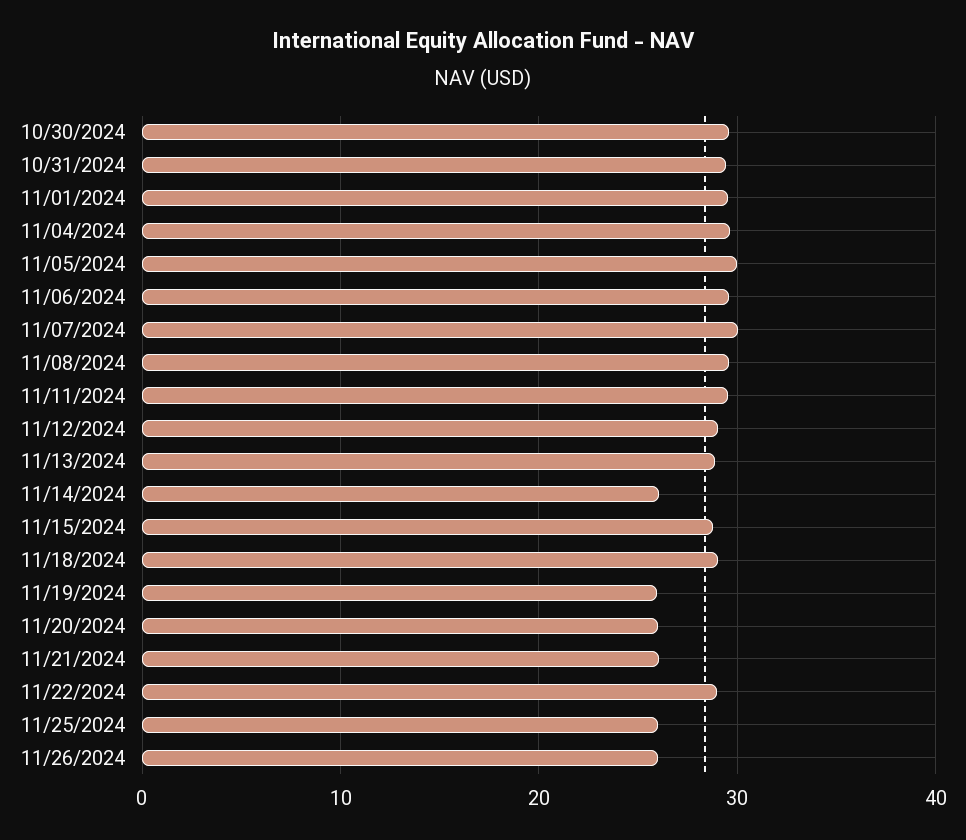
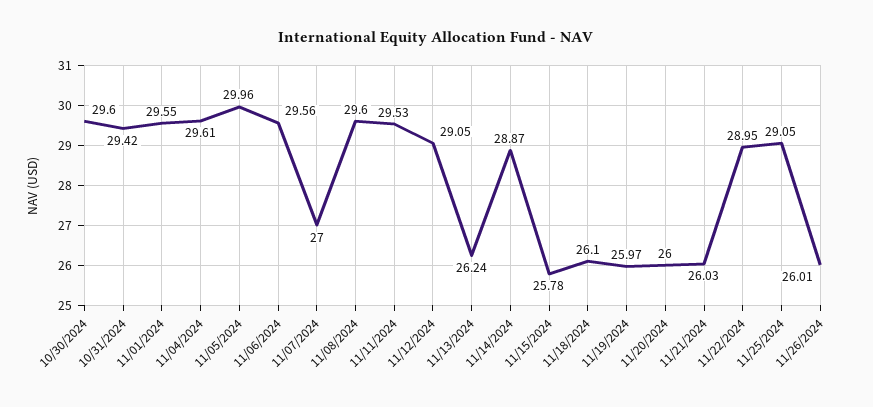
  {
    "10/30/2024": 29.6,
    "10/31/2024": 29.42,
    "11/01/2024": 29.55,
    "11/04/2024": 29.61,
    "11/05/2024": 29.96,
    "11/06/2024": 29.56,
-   "11/07/2024": 30,
+   "11/07/2024": 27,
    "11/08/2024": 29.6,
    "11/11/2024": 29.53,
    "11/12/2024": 29.05,
-   "11/13/2024": 29,
+   "11/13/2024": 26.24,
-   "11/14/2024": 26,
+   "11/14/2024": 28.87,
-   "11/15/2024": 29,
+   "11/15/2024": 25.78,
-   "11/18/2024": 29,
+   "11/18/2024": 26.1,
    "11/19/2024": 25.97,
    "11/20/2024": 26,
    "11/21/2024": 26.03,
    "11/22/2024": 28.95,
-   "11/25/2024": 26,
+   "11/25/2024": 29.05,
    "11/26/2024": 26.01
  }

